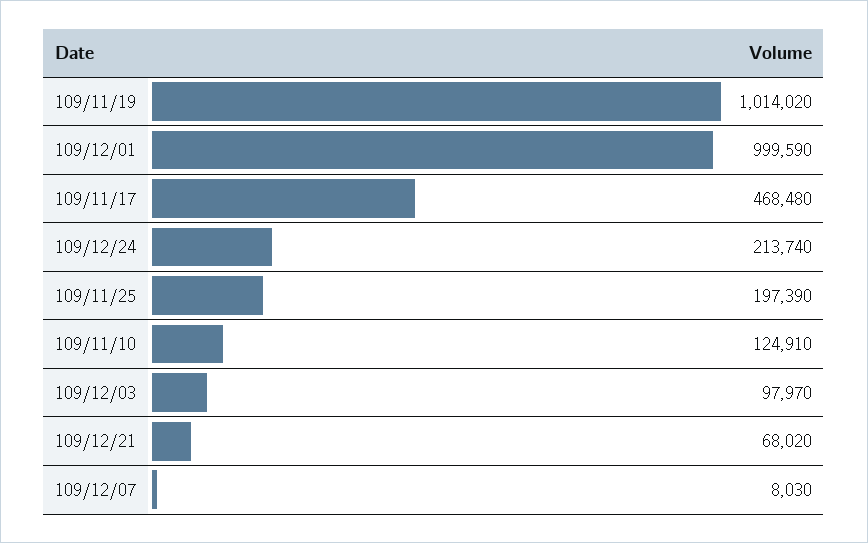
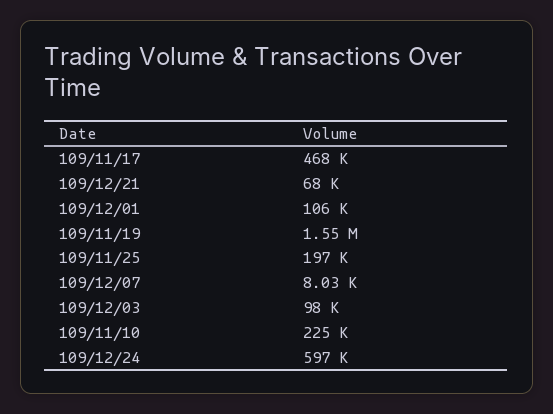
  {
-   "109/11/19": 1014020,
+   "109/11/19": 1550000,
-   "109/12/01": 999590,
+   "109/12/01": 106000,
    "109/11/17": 468480,
-   "109/12/24": 213740,
+   "109/12/24": 597000,
    "109/11/25": 197390,
-   "109/11/10": 124910,
+   "109/11/10": 225000,
    "109/12/03": 97970,
    "109/12/21": 68020,
    "109/12/07": 8030
  }

